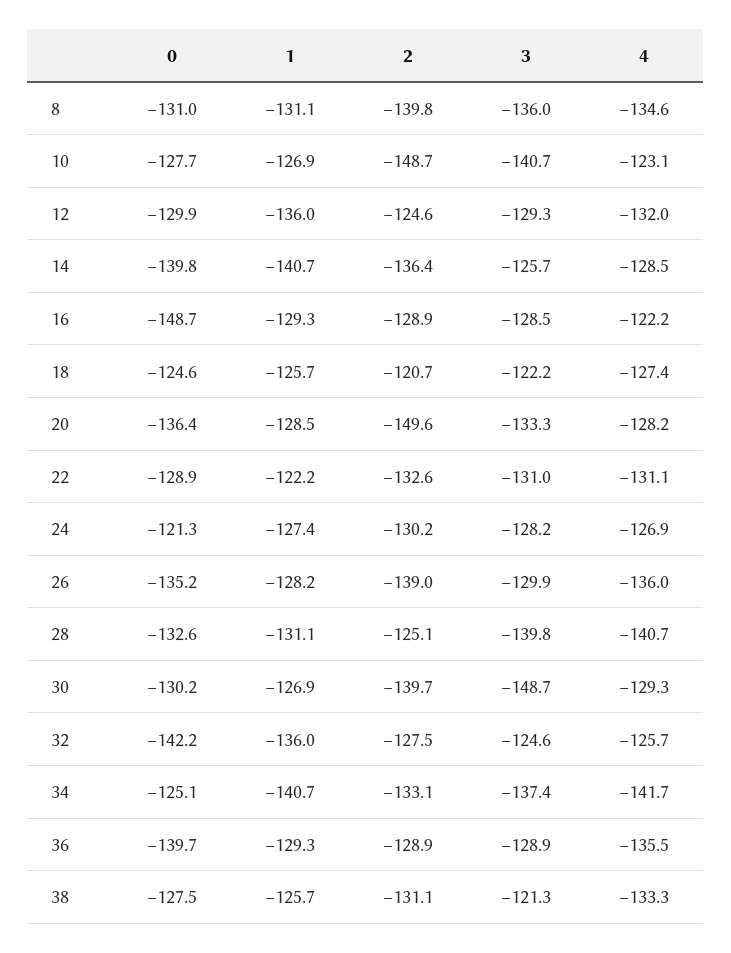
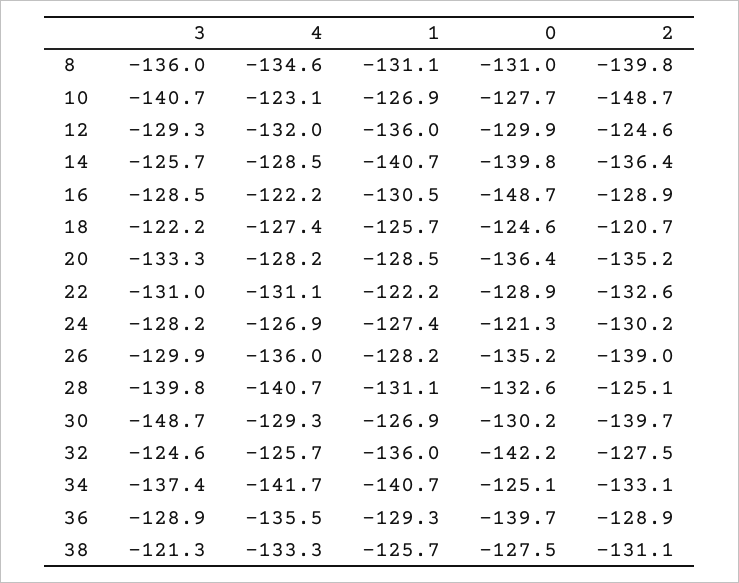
  {
    "0": {
      "8": -131,
      "10": -127.7,
      "12": -129.9,
      "14": -139.8,
      "16": -148.7,
      "18": -124.6,
      "20": -136.4,
      "22": -128.9,
      "24": -121.3,
      "26": -135.2,
      "28": -132.6,
      "30": -130.2,
      "32": -142.2,
      "34": -125.1,
      "36": -139.7,
      "38": -127.5
    },
    "1": {
      "8": -131.1,
      "10": -126.9,
      "12": -136,
      "14": -140.7,
-     "16": -129.3,
+     "16": -130.5,
      "18": -125.7,
      "20": -128.5,
      "22": -122.2,
      "24": -127.4,
      "26": -128.2,
      "28": -131.1,
      "30": -126.9,
      "32": -136,
      "34": -140.7,
      "36": -129.3,
      "38": -125.7
    },
    "2": {
      "8": -139.8,
      "10": -148.7,
      "12": -124.6,
      "14": -136.4,
      "16": -128.9,
      "18": -120.7,
-     "20": -149.6,
+     "20": -135.2,
      "22": -132.6,
      "24": -130.2,
      "26": -139,
      "28": -125.1,
      "30": -139.7,
      "32": -127.5,
      "34": -133.1,
      "36": -128.9,
      "38": -131.1
    },
    "3": {
      "8": -136,
      "10": -140.7,
      "12": -129.3,
      "14": -125.7,
      "16": -128.5,
      "18": -122.2,
      "20": -133.3,
      "22": -131,
      "24": -128.2,
      "26": -129.9,
      "28": -139.8,
      "30": -148.7,
      "32": -124.6,
      "34": -137.4,
      "36": -128.9,
      "38": -121.3
    },
    "4": {
      "8": -134.6,
      "10": -123.1,
      "12": -132,
      "14": -128.5,
      "16": -122.2,
      "18": -127.4,
      "20": -128.2,
      "22": -131.1,
      "24": -126.9,
      "26": -136,
      "28": -140.7,
      "30": -129.3,
      "32": -125.7,
      "34": -141.7,
      "36": -135.5,
      "38": -133.3
    }
  }

